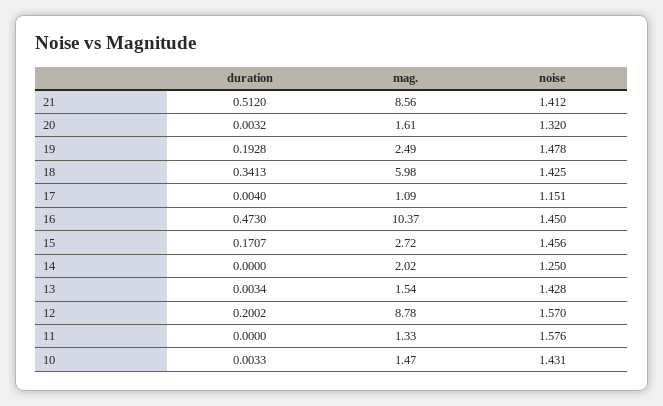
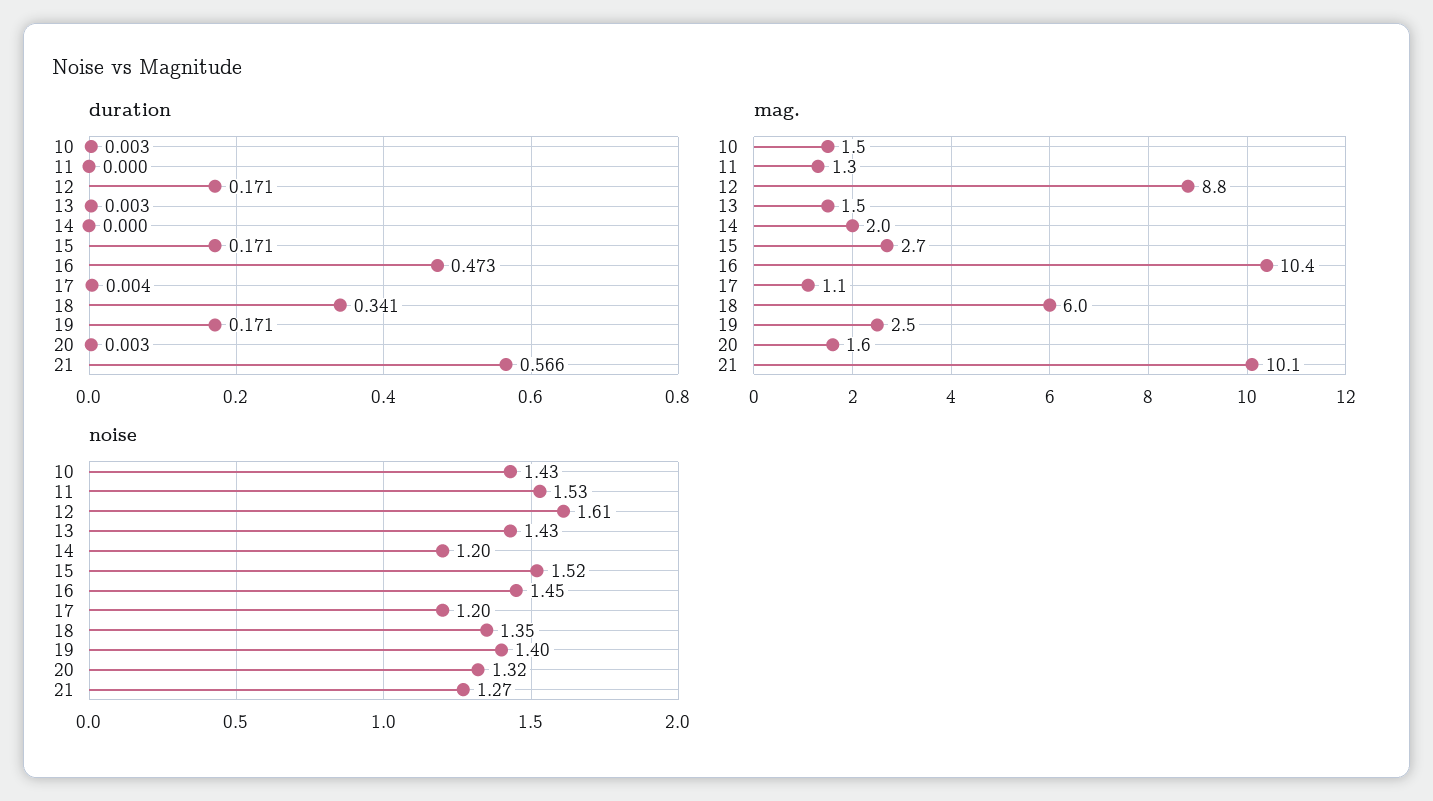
  {
    "duration": {
-     "21": 0.512,
+     "21": 0.566,
      "20": 0.0032,
-     "19": 0.1928,
+     "19": 0.171,
      "18": 0.3413,
      "17": 0.004,
      "16": 0.473,
      "15": 0.1707,
      "14": 0,
      "13": 0.0034,
-     "12": 0.2002,
+     "12": 0.171,
      "11": 0,
      "10": 0.0033
    },
    "mag.": {
-     "21": 8.56,
+     "21": 10.1,
      "20": 1.61,
      "19": 2.49,
      "18": 5.98,
      "17": 1.09,
      "16": 10.37,
      "15": 2.72,
      "14": 2.02,
      "13": 1.54,
      "12": 8.78,
      "11": 1.33,
      "10": 1.47
    },
    "noise": {
-     "21": 1.412,
+     "21": 1.27,
      "20": 1.32,
-     "19": 1.478,
+     "19": 1.4,
-     "18": 1.425,
+     "18": 1.35,
-     "17": 1.151,
+     "17": 1.2,
      "16": 1.45,
-     "15": 1.456,
+     "15": 1.52,
-     "14": 1.25,
+     "14": 1.2,
      "13": 1.428,
-     "12": 1.57,
+     "12": 1.61,
-     "11": 1.576,
+     "11": 1.53,
      "10": 1.431
    }
  }

